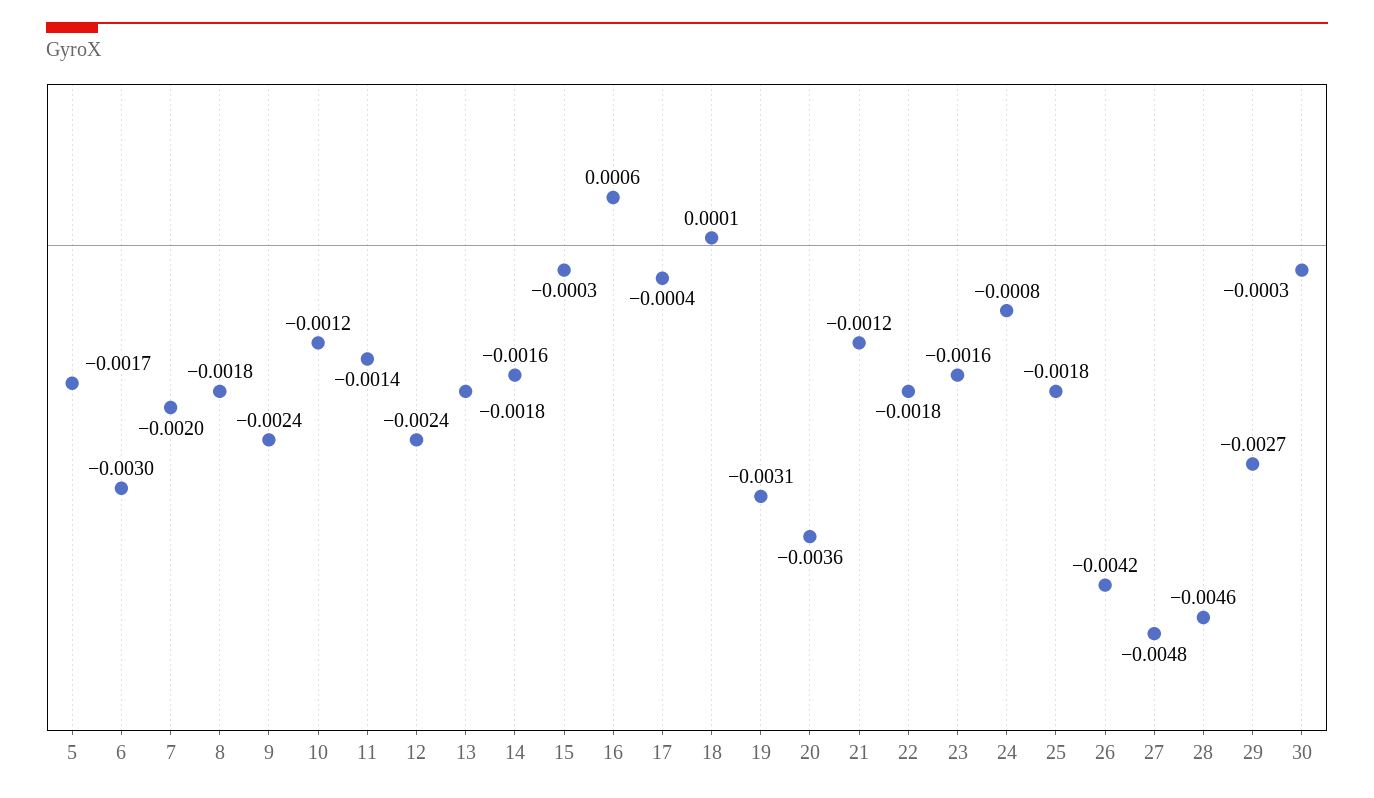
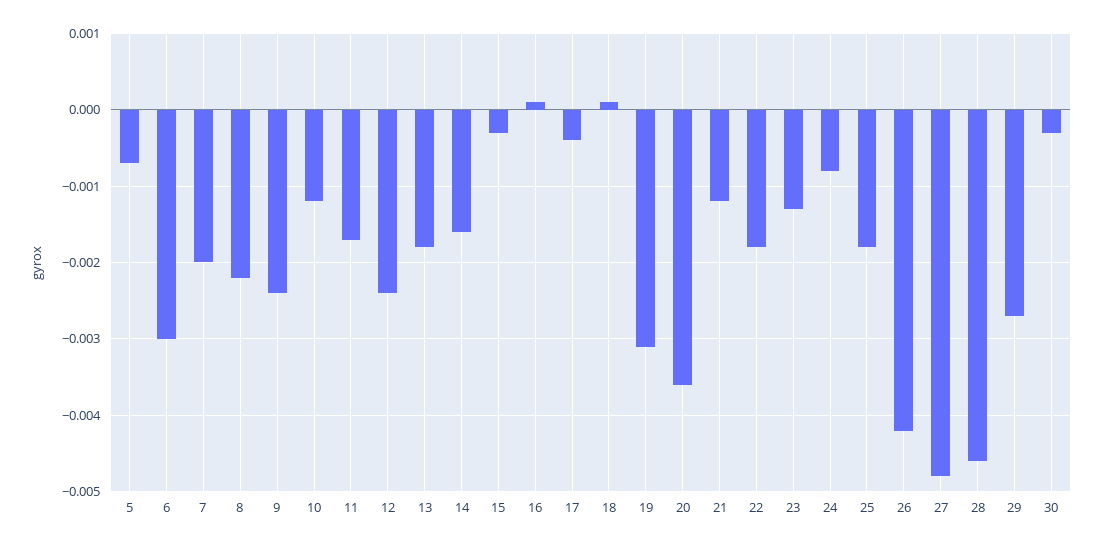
  {
-   "5": -0.0017,
+   "5": -0.0007,
    "6": -0.003,
    "7": -0.002,
-   "8": -0.0018,
+   "8": -0.0022,
    "9": -0.0024,
    "10": -0.0012,
-   "11": -0.0014,
+   "11": -0.0017,
    "12": -0.0024,
    "13": -0.0018,
    "14": -0.0016,
    "15": -0.0003,
-   "16": 0.0006,
+   "16": 0.0001,
    "17": -0.0004,
    "18": 0.0001,
    "19": -0.0031,
    "20": -0.0036,
    "21": -0.0012,
    "22": -0.0018,
-   "23": -0.0016,
+   "23": -0.0013,
    "24": -0.0008,
    "25": -0.0018,
    "26": -0.0042,
    "27": -0.0048,
    "28": -0.0046,
    "29": -0.0027,
    "30": -0.0003
  }

